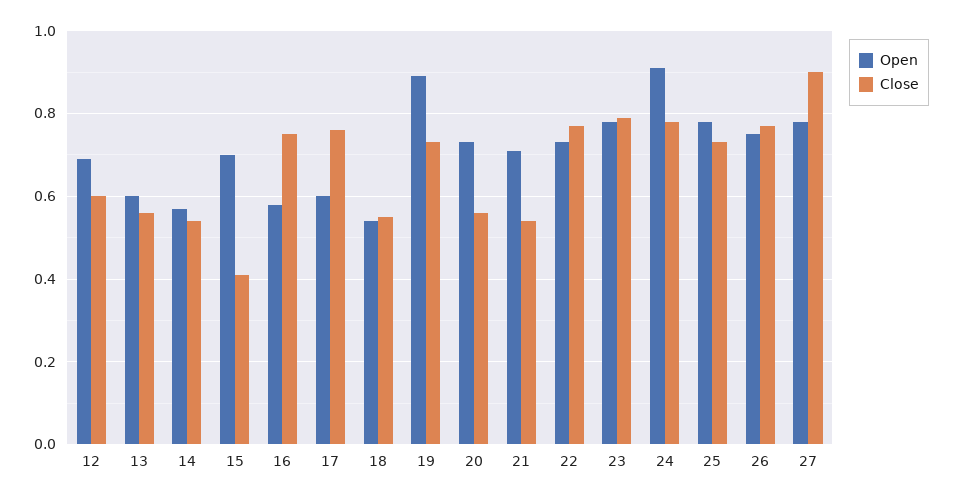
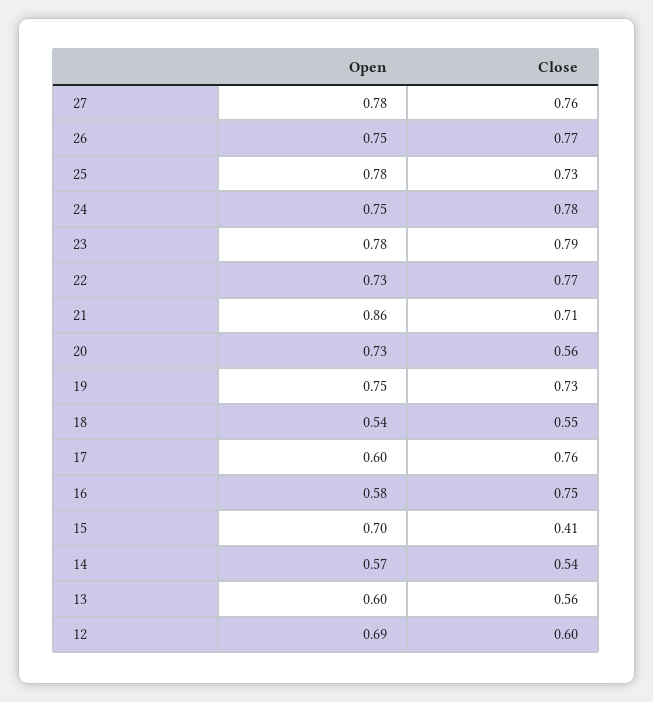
  {
    "Open": {
      "12": 0.69,
      "13": 0.6,
      "14": 0.57,
      "15": 0.7,
      "16": 0.58,
      "17": 0.6,
      "18": 0.54,
-     "19": 0.9,
+     "19": 0.75,
      "20": 0.73,
-     "21": 0.7,
+     "21": 0.86,
      "22": 0.73,
      "23": 0.78,
-     "24": 0.9,
+     "24": 0.75,
      "25": 0.78,
      "26": 0.75,
      "27": 0.78
    },
    "Close": {
      "12": 0.6,
      "13": 0.56,
      "14": 0.54,
      "15": 0.41,
      "16": 0.75,
      "17": 0.76,
      "18": 0.55,
      "19": 0.73,
      "20": 0.56,
-     "21": 0.55,
+     "21": 0.71,
      "22": 0.77,
      "23": 0.79,
      "24": 0.78,
      "25": 0.73,
      "26": 0.77,
-     "27": 0.9
+     "27": 0.76
    }
  }

